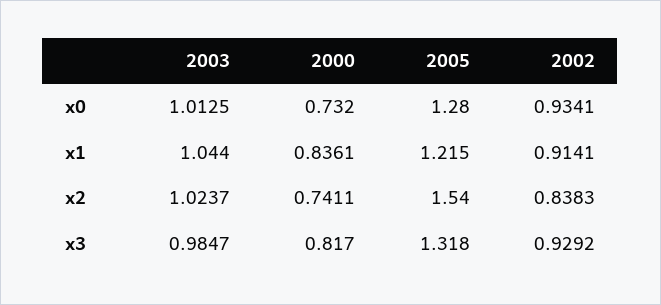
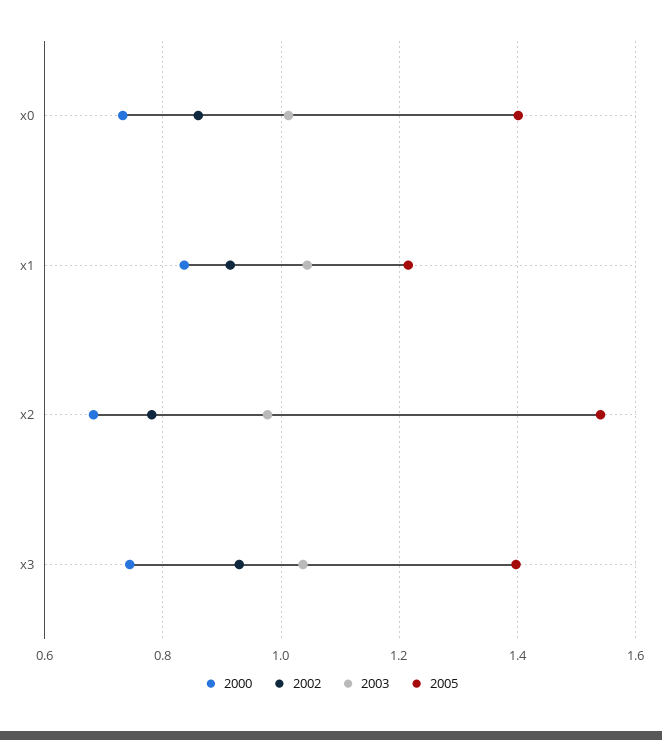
  {
    "2003": {
      "x0": 1.0125,
      "x1": 1.044,
-     "x2": 1.0237,
+     "x2": 0.98,
-     "x3": 0.9847
+     "x3": 1.04
    },
    "2000": {
      "x0": 0.732,
      "x1": 0.8361,
-     "x2": 0.7411,
+     "x2": 0.68,
-     "x3": 0.817
+     "x3": 0.74
    },
    "2005": {
-     "x0": 1.28,
+     "x0": 1.4,
      "x1": 1.215,
      "x2": 1.54,
-     "x3": 1.318
+     "x3": 1.4
    },
    "2002": {
-     "x0": 0.9341,
+     "x0": 0.86,
      "x1": 0.9141,
-     "x2": 0.8383,
+     "x2": 0.78,
      "x3": 0.9292
    }
  }

